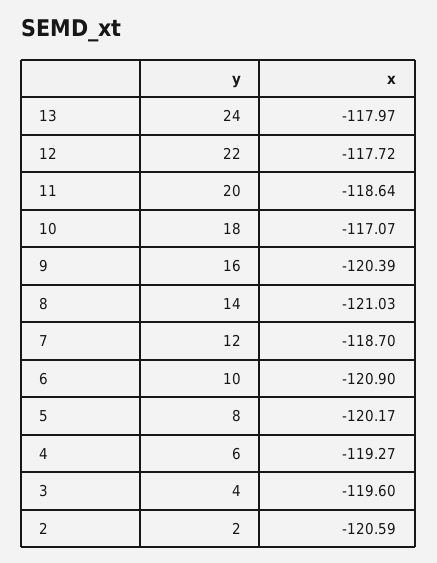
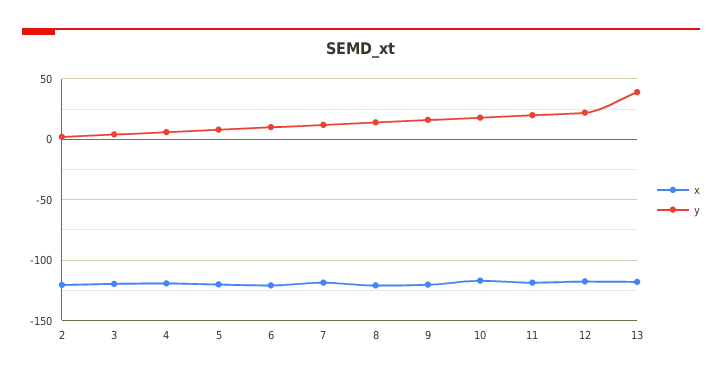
  {
    "y": {
-     "13": 24,
+     "13": 40,
      "12": 22,
      "11": 20,
      "10": 18,
      "9": 16,
      "8": 14,
      "7": 12,
      "6": 10,
      "5": 8,
      "4": 6,
      "3": 4,
      "2": 2
    },
    "x": {
      "13": -117.97,
      "12": -117.72,
      "11": -118.64,
      "10": -117.07,
      "9": -120.39,
      "8": -121.03,
      "7": -118.7,
      "6": -120.9,
      "5": -120.17,
      "4": -119.27,
      "3": -119.6,
      "2": -120.59
    }
  }

